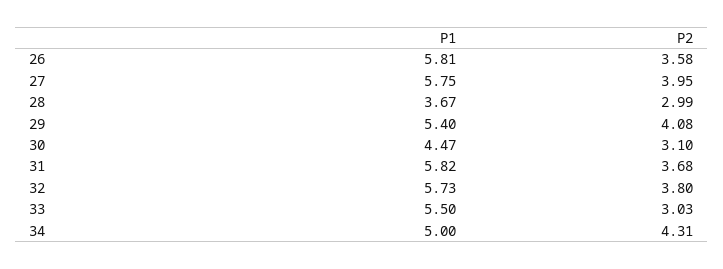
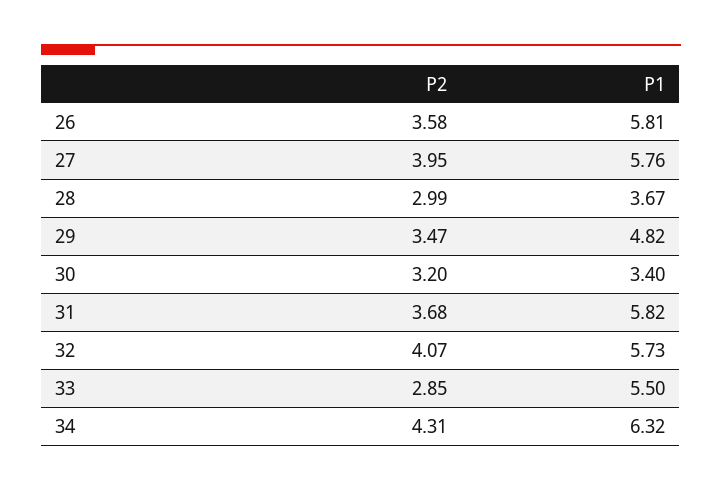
  {
    "P1": {
      "26": 5.81,
-     "27": 5.75,
+     "27": 5.76,
      "28": 3.67,
-     "29": 5.4,
+     "29": 4.82,
-     "30": 4.47,
+     "30": 3.4,
      "31": 5.82,
      "32": 5.73,
      "33": 5.5,
-     "34": 5
+     "34": 6.32
    },
    "P2": {
      "26": 3.58,
      "27": 3.95,
      "28": 2.99,
-     "29": 4.08,
+     "29": 3.47,
-     "30": 3.1,
+     "30": 3.2,
      "31": 3.68,
-     "32": 3.8,
+     "32": 4.07,
-     "33": 3.03,
+     "33": 2.85,
      "34": 4.31
    }
  }

